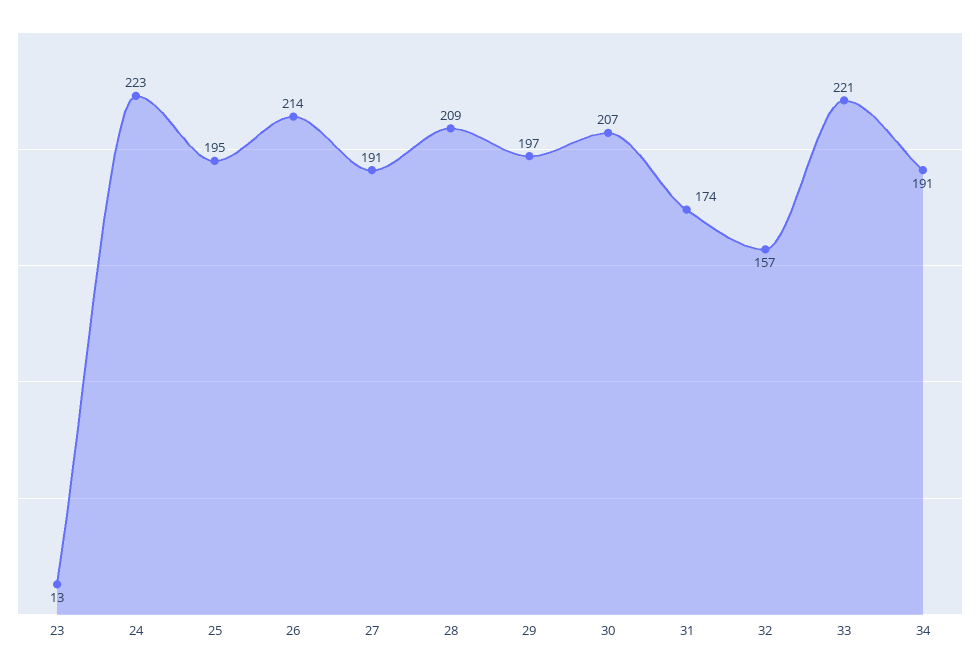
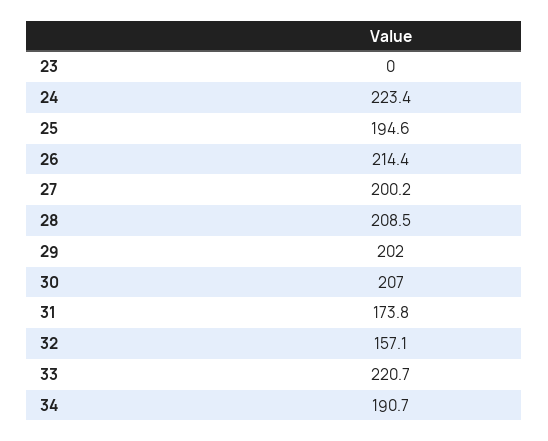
  {
-   "23": 13,
+   "23": 0,
    "24": 223.4,
    "25": 194.6,
    "26": 214.4,
-   "27": 191,
+   "27": 200.2,
    "28": 208.5,
-   "29": 197,
+   "29": 202,
    "30": 207,
    "31": 173.8,
    "32": 157.1,
    "33": 220.7,
    "34": 190.7
  }

